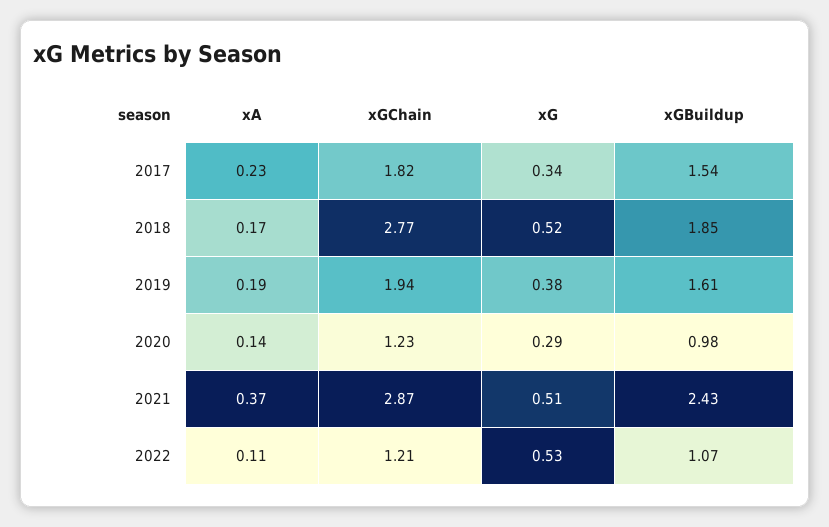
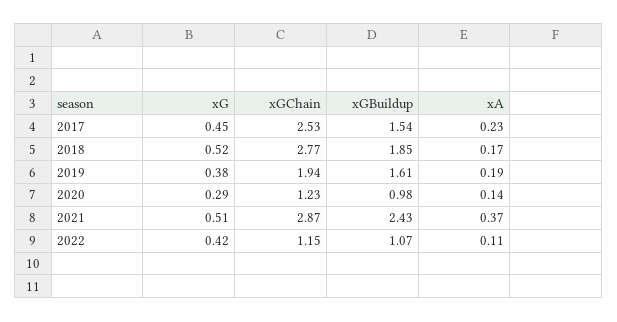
  {
    "xA": {
      "2017": 0.23,
      "2018": 0.17,
      "2019": 0.19,
      "2020": 0.14,
      "2021": 0.37,
      "2022": 0.11
    },
    "xGChain": {
-     "2017": 1.82,
+     "2017": 2.53,
      "2018": 2.77,
      "2019": 1.94,
      "2020": 1.23,
      "2021": 2.87,
-     "2022": 1.21
+     "2022": 1.15
    },
    "xG": {
-     "2017": 0.34,
+     "2017": 0.45,
      "2018": 0.52,
      "2019": 0.38,
      "2020": 0.29,
      "2021": 0.51,
-     "2022": 0.53
+     "2022": 0.42
    },
    "xGBuildup": {
      "2017": 1.54,
      "2018": 1.85,
      "2019": 1.61,
      "2020": 0.98,
      "2021": 2.43,
      "2022": 1.07
    }
  }

